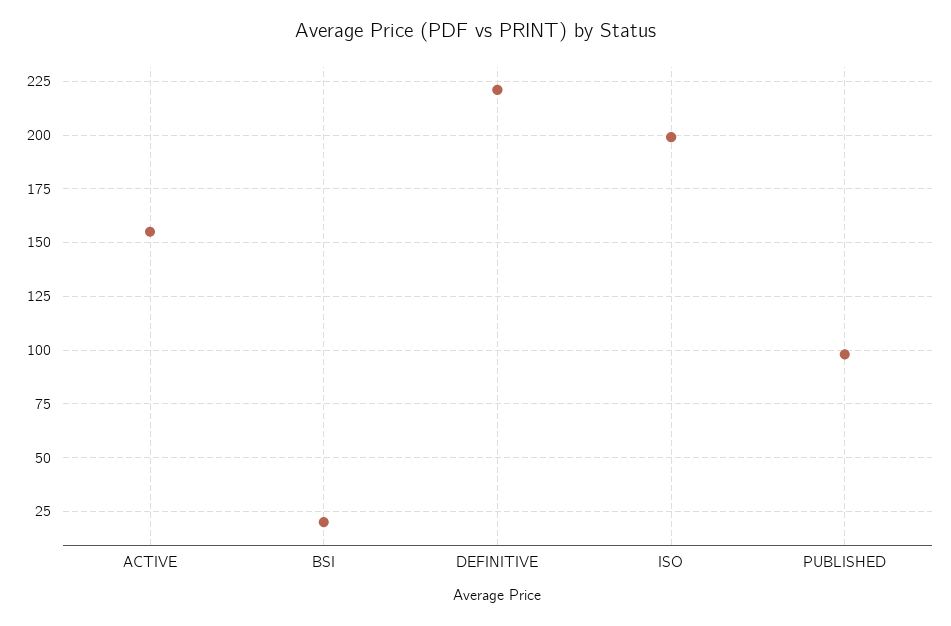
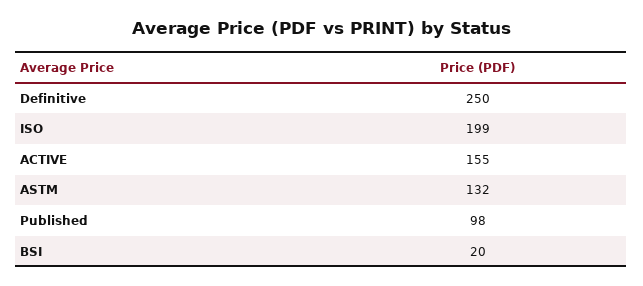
  {
    "ACTIVE": 155,
    "BSI": 20,
-   "DEFINITIVE": 220,
+   "DEFINITIVE": 250,
    "ISO": 199,
-   "PUBLISHED": 98
+   "PUBLISHED": 98,
+   "ASTM": 132
  }

